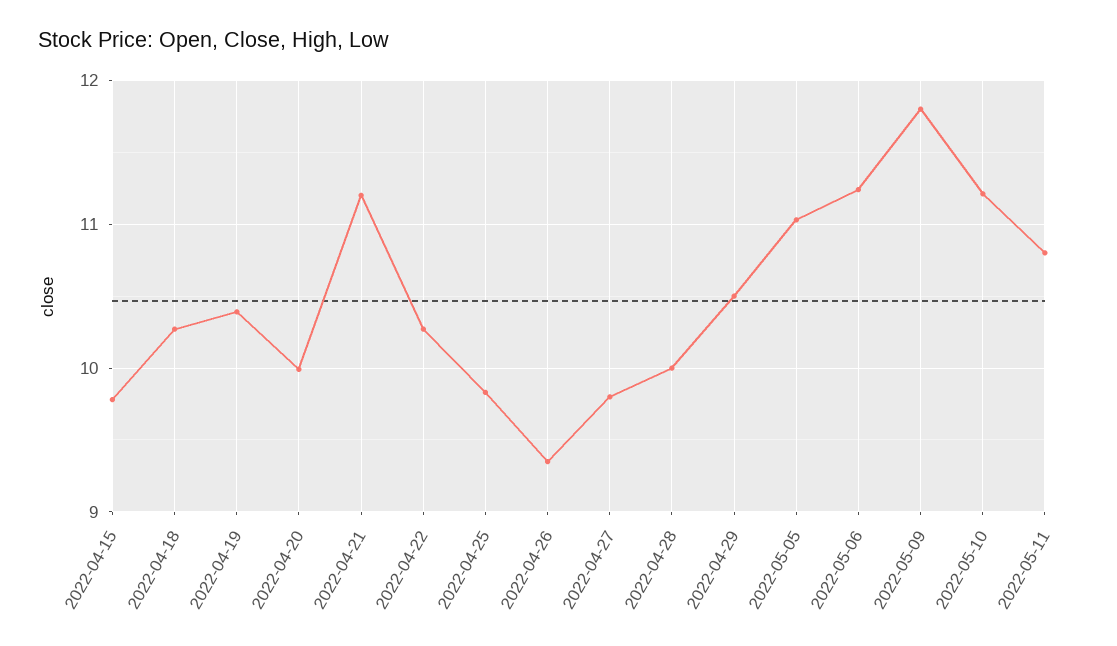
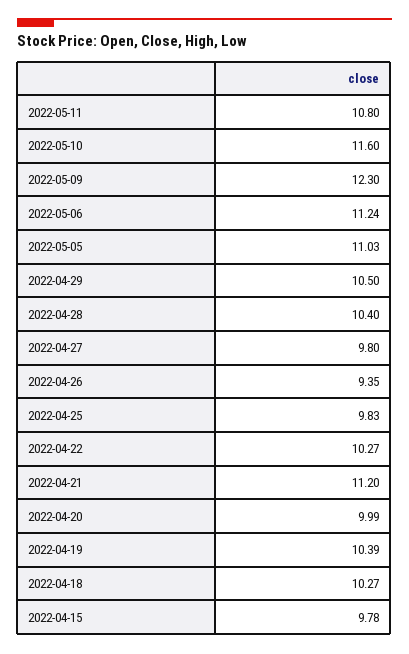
  {
    "2022-04-15": 9.78,
    "2022-04-18": 10.27,
    "2022-04-19": 10.39,
    "2022-04-20": 9.99,
    "2022-04-21": 11.2,
    "2022-04-22": 10.27,
    "2022-04-25": 9.83,
    "2022-04-26": 9.35,
    "2022-04-27": 9.8,
-   "2022-04-28": 10,
+   "2022-04-28": 10.4,
    "2022-04-29": 10.5,
    "2022-05-05": 11.03,
    "2022-05-06": 11.24,
-   "2022-05-09": 11.8,
+   "2022-05-09": 12.3,
-   "2022-05-10": 11.2,
+   "2022-05-10": 11.6,
    "2022-05-11": 10.8
  }

